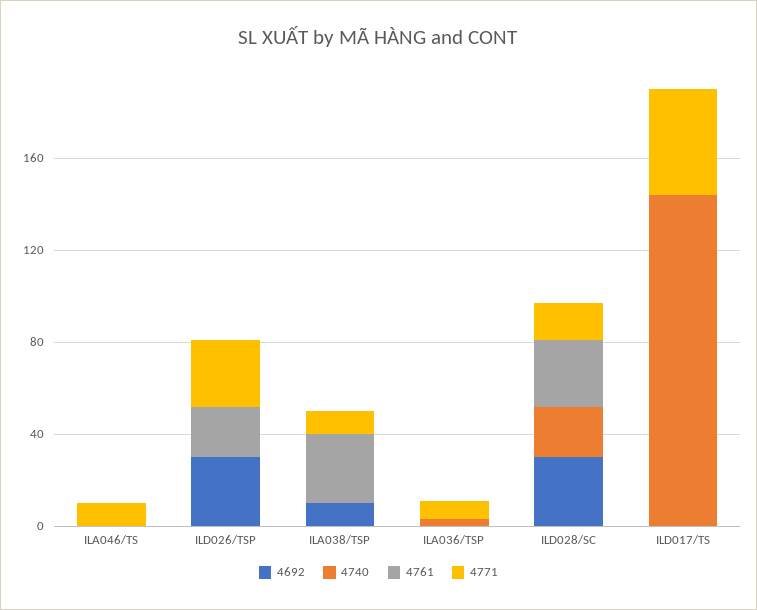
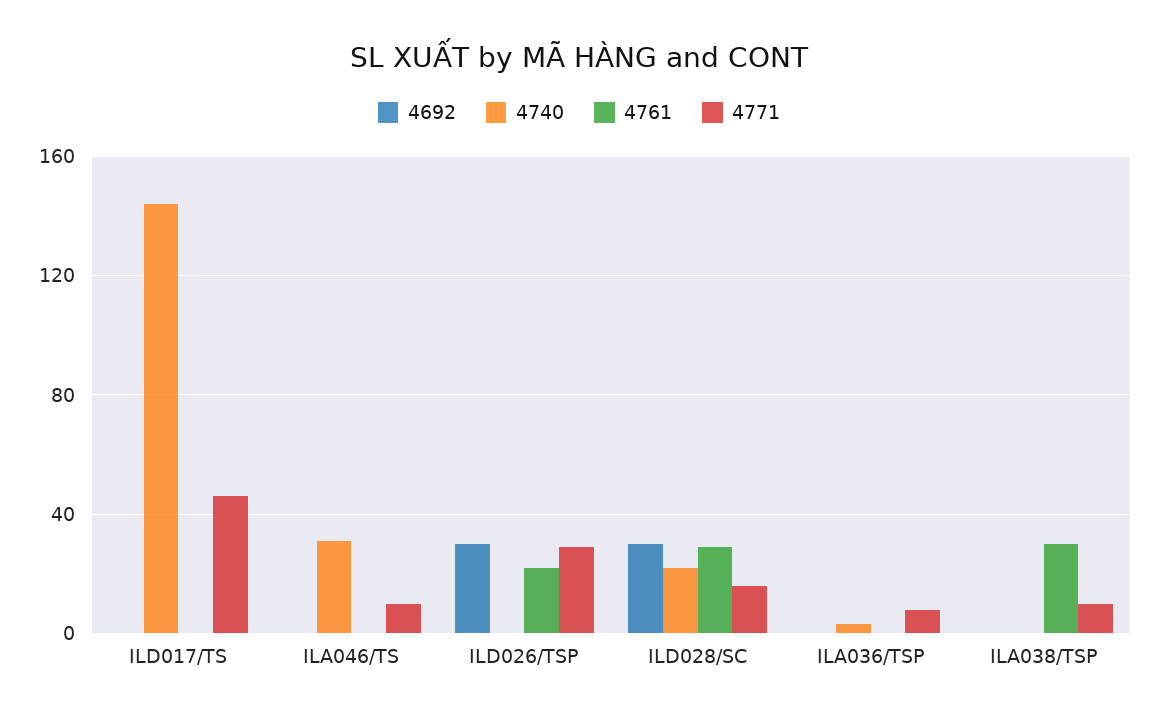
  {
    "4692": {
      "ILA046/TS": 0,
      "ILD026/TSP": 30,
-     "ILA038/TSP": 10,
+     "ILA038/TSP": 0,
      "ILA036/TSP": 0,
      "ILD028/SC": 30,
      "ILD017/TS": 0
    },
    "4740": {
-     "ILA046/TS": 0,
+     "ILA046/TS": 30,
      "ILD026/TSP": 0,
      "ILA038/TSP": 0,
      "ILA036/TSP": 5,
      "ILD028/SC": 20,
      "ILD017/TS": 145
    },
    "4761": {
      "ILA046/TS": 0,
      "ILD026/TSP": 20,
      "ILA038/TSP": 30,
      "ILA036/TSP": 0,
      "ILD028/SC": 30,
      "ILD017/TS": 0
    },
    "4771": {
      "ILA046/TS": 10,
      "ILD026/TSP": 30,
      "ILA038/TSP": 10,
      "ILA036/TSP": 10,
      "ILD028/SC": 15,
      "ILD017/TS": 45
    }
  }

